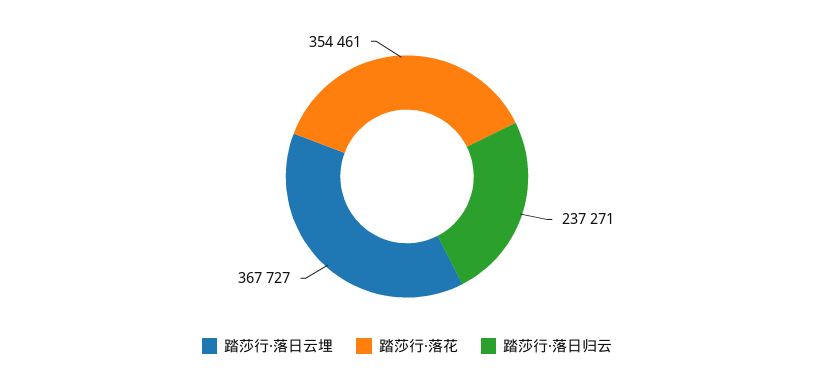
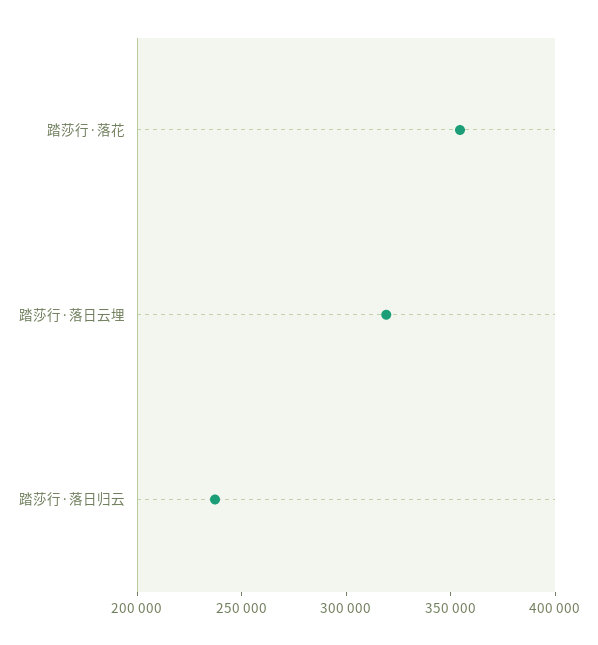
  {
-   "踏莎行·落日云埋": 367727,
+   "踏莎行·落日云埋": 320000,
    "踏莎行·落花": 354461,
    "踏莎行·落日归云": 237271
  }

